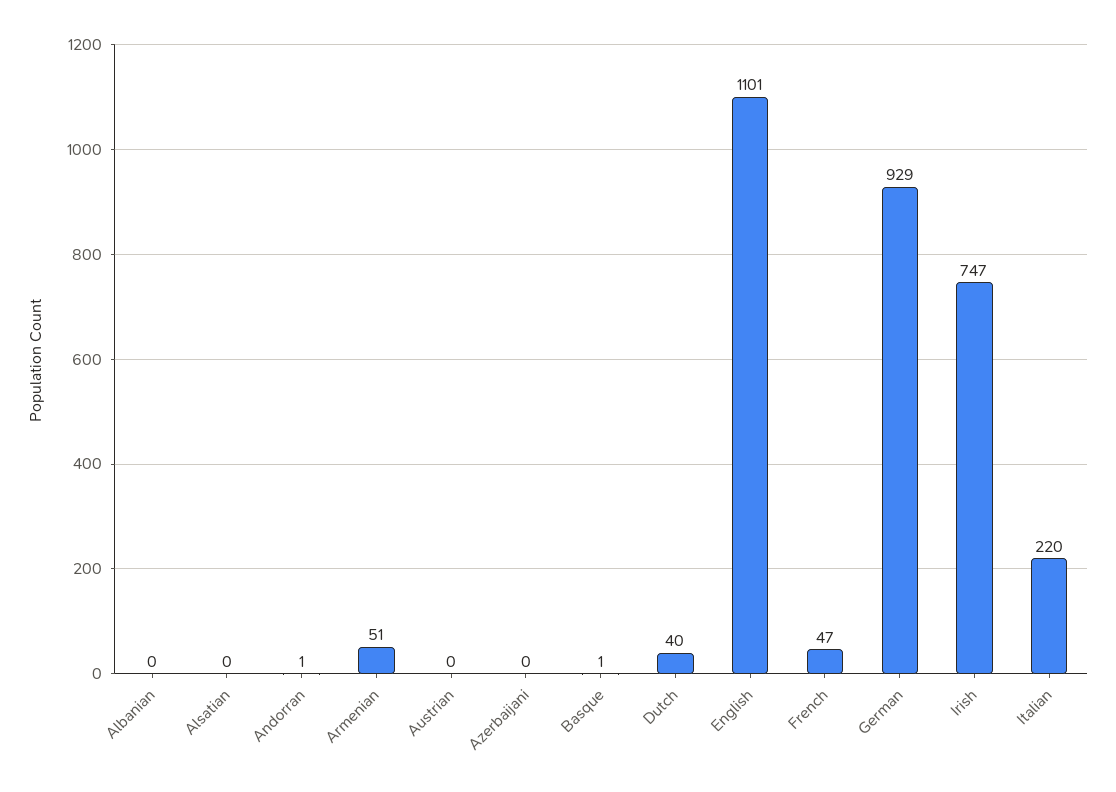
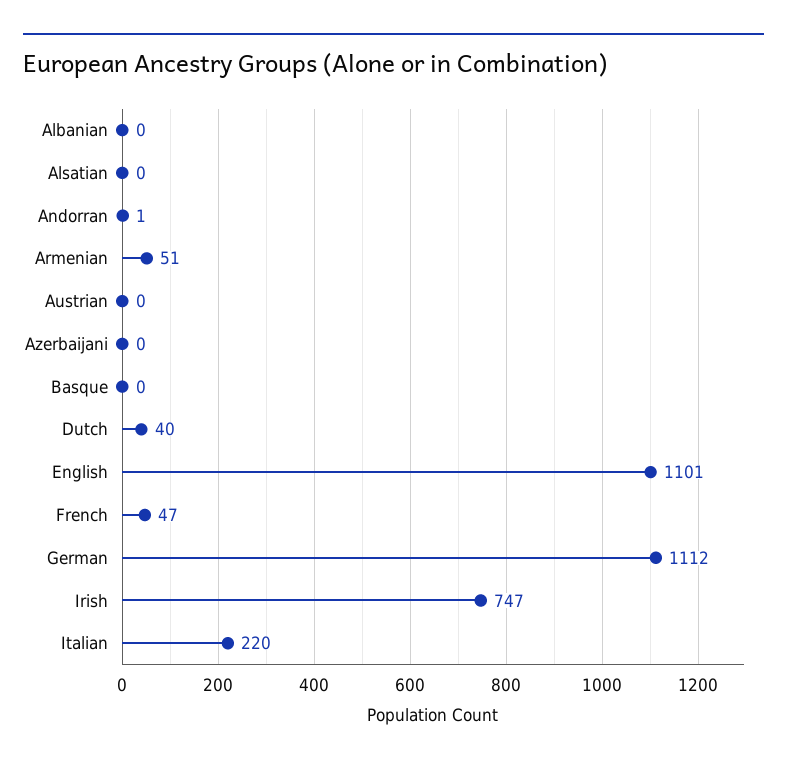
  {
    "Albanian": 0,
    "Alsatian": 0,
    "Andorran": 1,
    "Armenian": 51,
    "Austrian": 0,
    "Azerbaijani": 0,
-   "Basque": 1,
+   "Basque": 0,
    "Dutch": 40,
    "English": 1101,
    "French": 47,
-   "German": 929,
+   "German": 1112,
    "Irish": 747,
    "Italian": 220
  }

